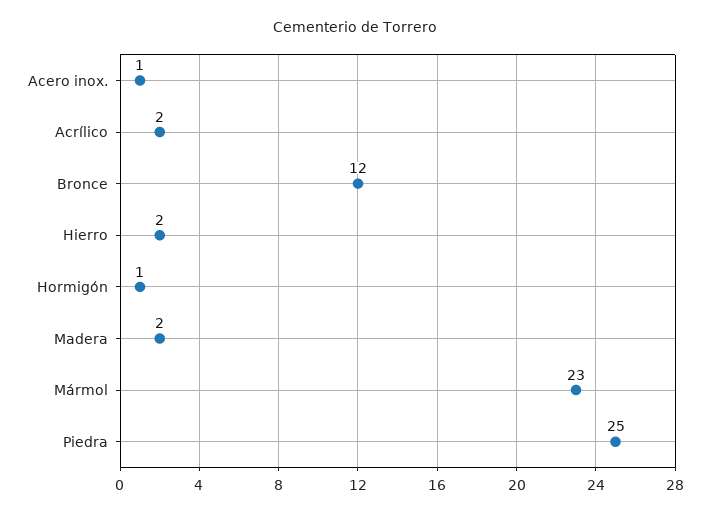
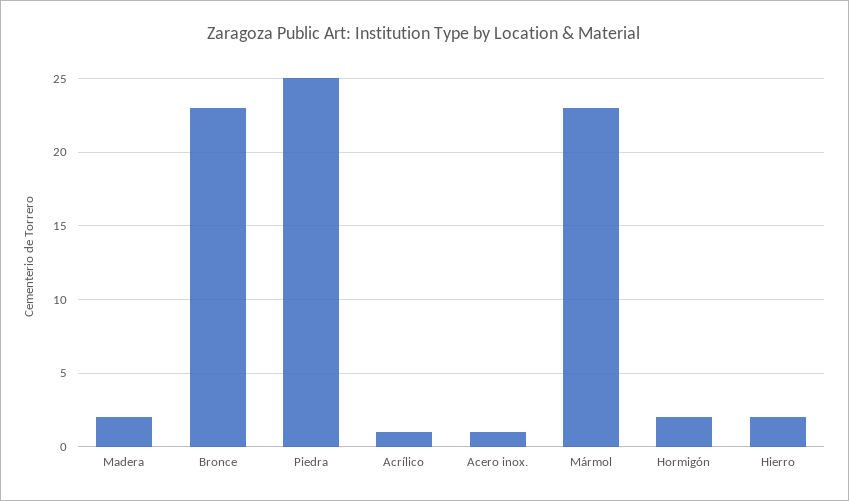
  {
    "Acero inox.": 1,
-   "Acrílico": 2,
+   "Acrílico": 1,
-   "Bronce": 12,
+   "Bronce": 23,
    "Hierro": 2,
-   "Hormigón": 1,
+   "Hormigón": 2,
    "Madera": 2,
    "Mármol": 23,
    "Piedra": 25
  }

